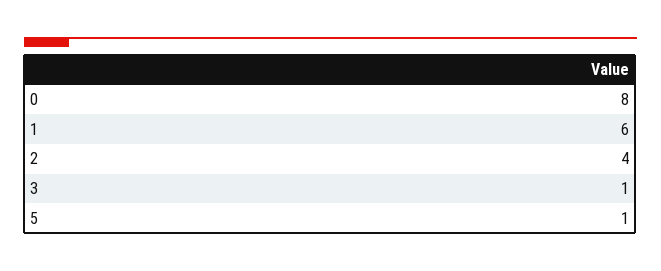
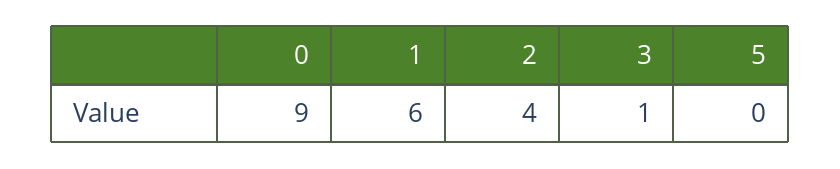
  {
-   "0": 8,
+   "0": 9,
    "1": 6,
    "2": 4,
    "3": 1,
-   "5": 1
+   "5": 0
  }

